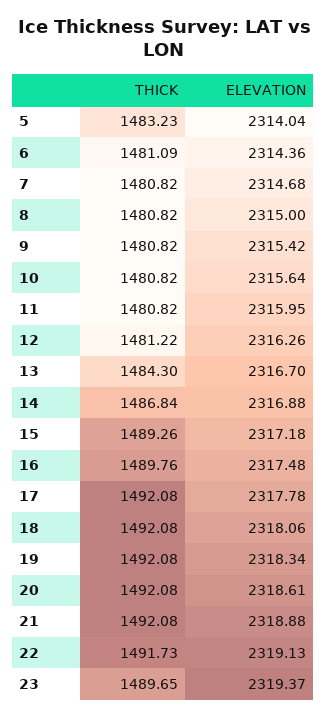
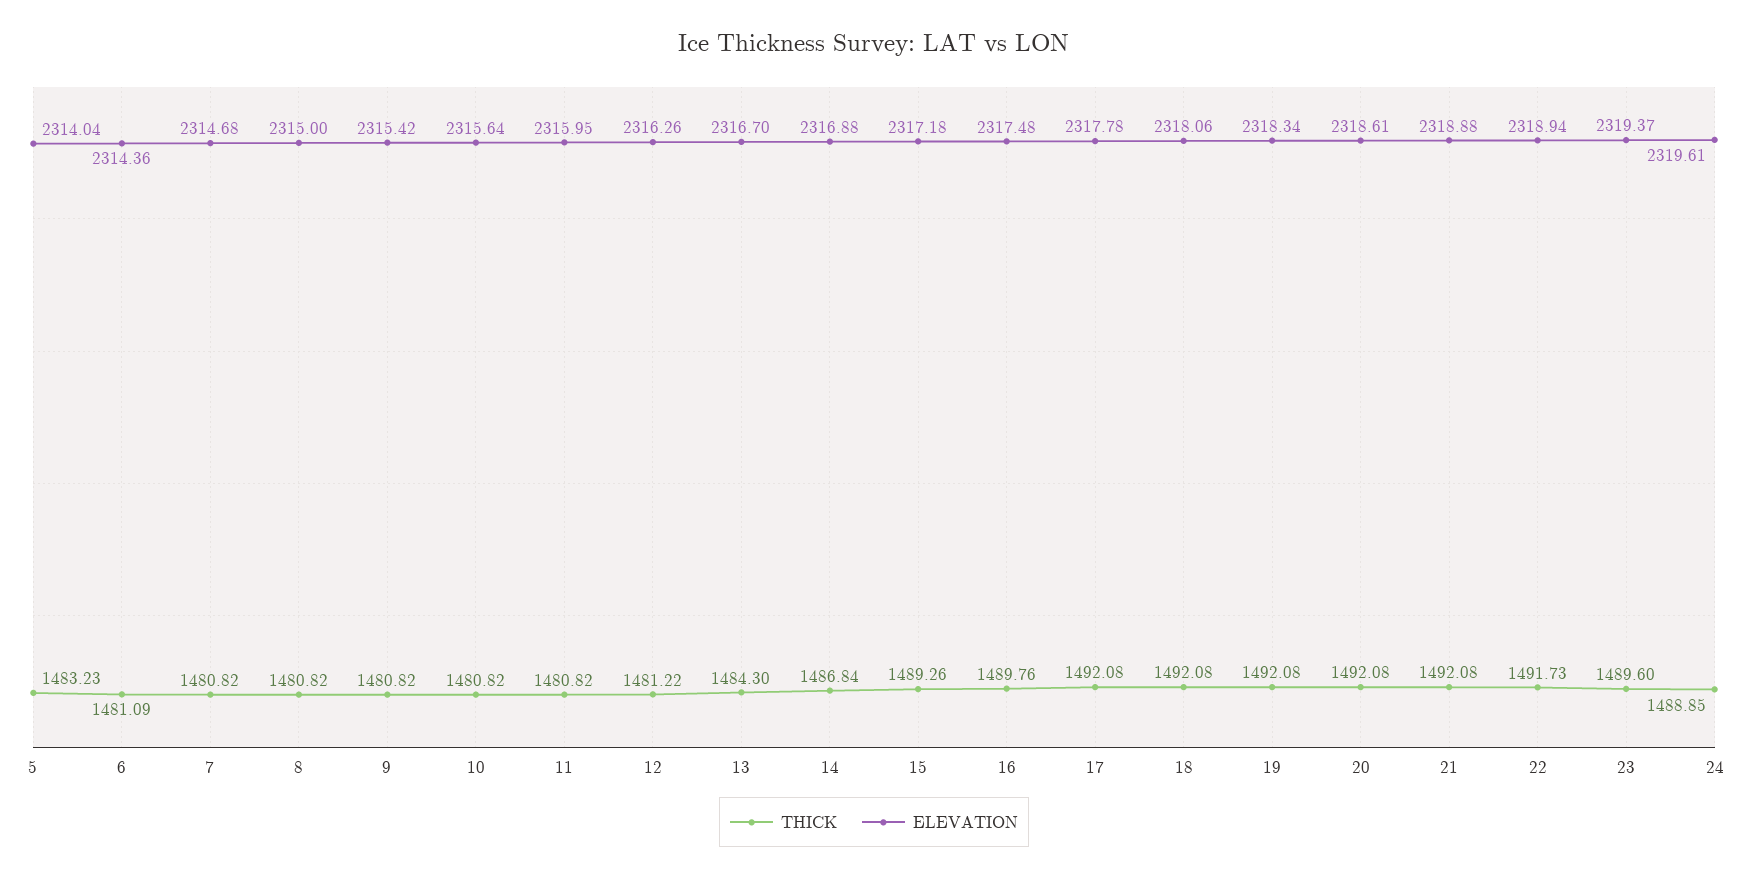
  {
    "THICK": {
      "5": 1483.23,
      "6": 1481.09,
      "7": 1480.82,
      "8": 1480.82,
      "9": 1480.82,
      "10": 1480.82,
      "11": 1480.82,
      "12": 1481.22,
      "13": 1484.3,
      "14": 1486.84,
      "15": 1489.26,
      "16": 1489.76,
      "17": 1492.08,
      "18": 1492.08,
      "19": 1492.08,
      "20": 1492.08,
      "21": 1492.08,
      "22": 1491.73,
-     "23": 1489.65
+     "23": 1489.6,
+     "24": 1488.85
    },
    "ELEVATION": {
      "5": 2314.04,
      "6": 2314.36,
      "7": 2314.68,
      "8": 2315,
      "9": 2315.42,
      "10": 2315.64,
      "11": 2315.95,
      "12": 2316.26,
      "13": 2316.7,
      "14": 2316.88,
      "15": 2317.18,
      "16": 2317.48,
      "17": 2317.78,
      "18": 2318.06,
      "19": 2318.34,
      "20": 2318.61,
      "21": 2318.88,
-     "22": 2319.13,
+     "22": 2318.94,
-     "23": 2319.37
+     "23": 2319.37,
+     "24": 2319.61
    }
  }

